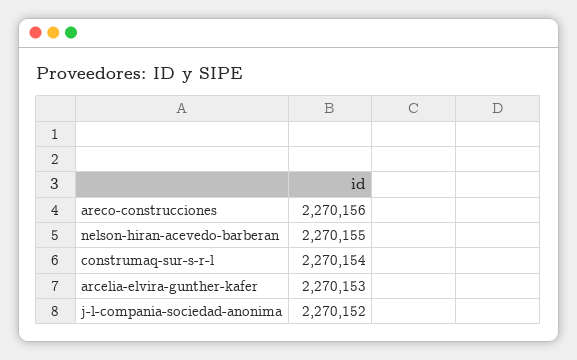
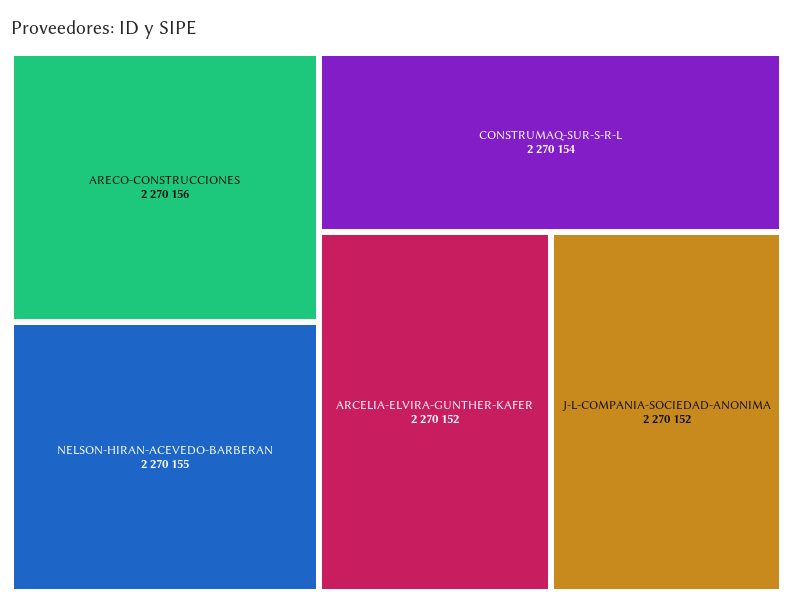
  {
    "areco-construcciones": 2270156,
    "nelson-hiran-acevedo-barberan": 2270155,
    "construmaq-sur-s-r-l": 2270154,
-   "arcelia-elvira-gunther-kafer": 2270153,
+   "arcelia-elvira-gunther-kafer": 2270152,
    "j-l-compania-sociedad-anonima": 2270152
  }

